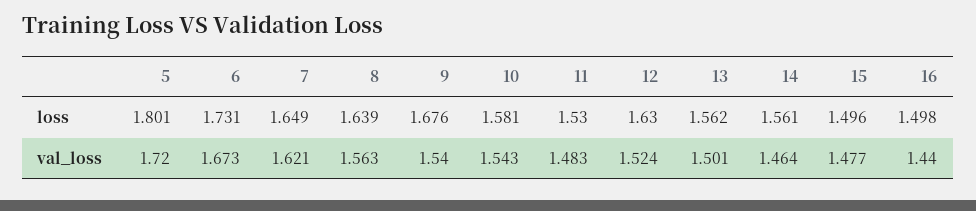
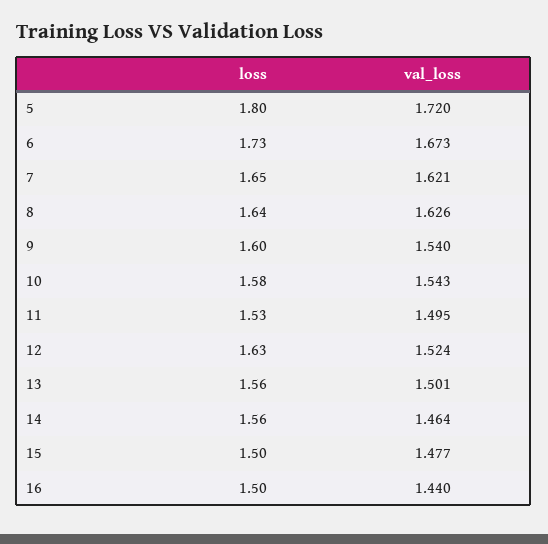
  {
    "5": {
      "loss": 1.801,
      "val_loss": 1.72
    },
    "6": {
      "loss": 1.731,
      "val_loss": 1.673
    },
    "7": {
      "loss": 1.649,
      "val_loss": 1.621
    },
    "8": {
      "loss": 1.639,
-     "val_loss": 1.563
+     "val_loss": 1.626
    },
    "9": {
-     "loss": 1.676,
+     "loss": 1.6,
      "val_loss": 1.54
    },
    "10": {
      "loss": 1.581,
      "val_loss": 1.543
    },
    "11": {
      "loss": 1.53,
-     "val_loss": 1.483
+     "val_loss": 1.495
    },
    "12": {
      "loss": 1.63,
      "val_loss": 1.524
    },
    "13": {
      "loss": 1.562,
      "val_loss": 1.501
    },
    "14": {
      "loss": 1.561,
      "val_loss": 1.464
    },
    "15": {
      "loss": 1.496,
      "val_loss": 1.477
    },
    "16": {
      "loss": 1.498,
      "val_loss": 1.44
    }
  }

